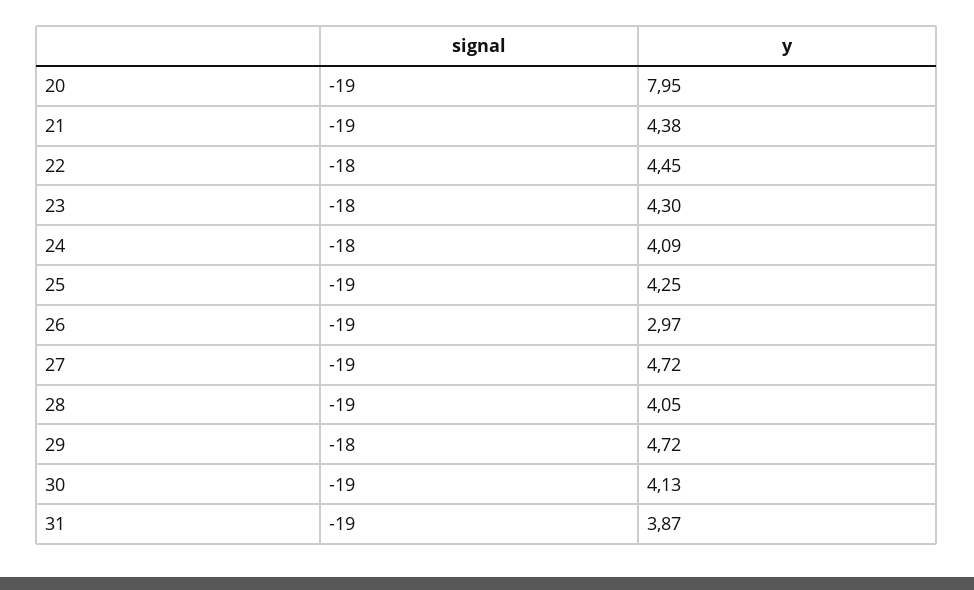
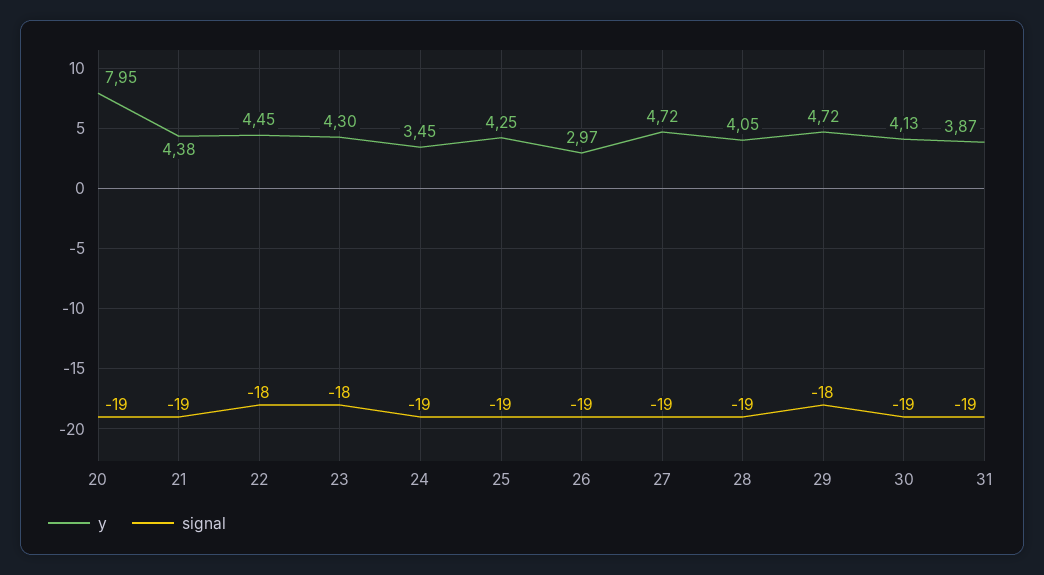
  {
    "signal": {
      "20": -19,
      "21": -19,
      "22": -18,
      "23": -18,
-     "24": -18,
+     "24": -19,
      "25": -19,
      "26": -19,
      "27": -19,
      "28": -19,
      "29": -18,
      "30": -19,
      "31": -19
    },
    "y": {
      "20": 7.95,
      "21": 4.38,
      "22": 4.45,
      "23": 4.3,
-     "24": 4.09,
+     "24": 3.45,
      "25": 4.25,
      "26": 2.97,
      "27": 4.72,
      "28": 4.05,
      "29": 4.72,
      "30": 4.13,
      "31": 3.87
    }
  }

